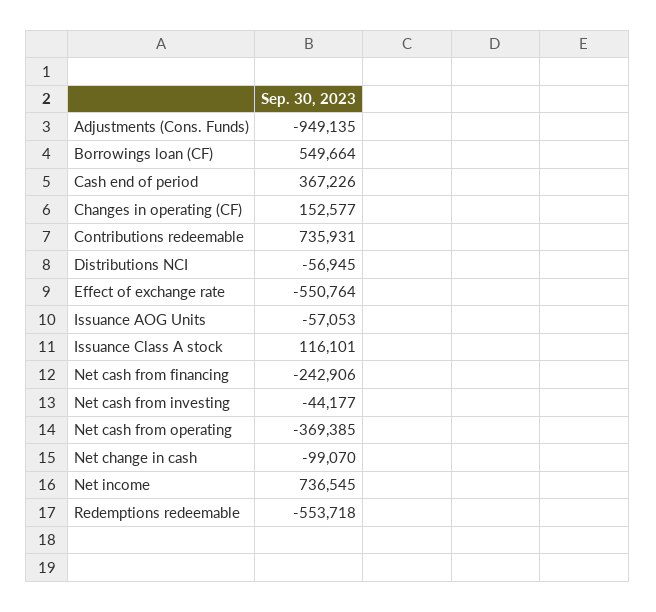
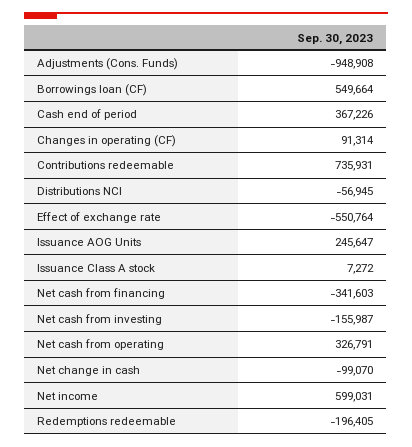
  {
-   "Adjustments (Cons. Funds)": -949135,
+   "Adjustments (Cons. Funds)": -948908,
    "Borrowings loan (CF)": 549664,
    "Cash end of period": 367226,
-   "Changes in operating (CF)": 152577,
+   "Changes in operating (CF)": 91314,
    "Contributions redeemable": 735931,
    "Distributions NCI": -56945,
    "Effect of exchange rate": -550764,
-   "Issuance AOG Units": -57053,
+   "Issuance AOG Units": 245647,
-   "Issuance Class A stock": 116101,
+   "Issuance Class A stock": 7272,
-   "Net cash from financing": -242906,
+   "Net cash from financing": -341603,
-   "Net cash from investing": -44177,
+   "Net cash from investing": -155987,
-   "Net cash from operating": -369385,
+   "Net cash from operating": 326791,
    "Net change in cash": -99070,
-   "Net income": 736545,
+   "Net income": 599031,
-   "Redemptions redeemable": -553718
+   "Redemptions redeemable": -196405
  }

